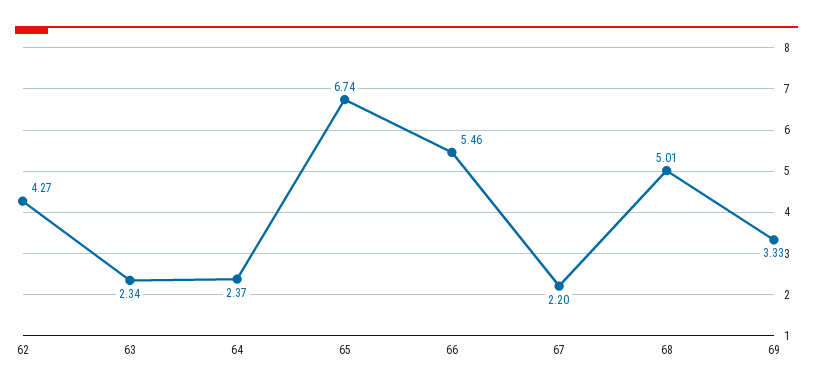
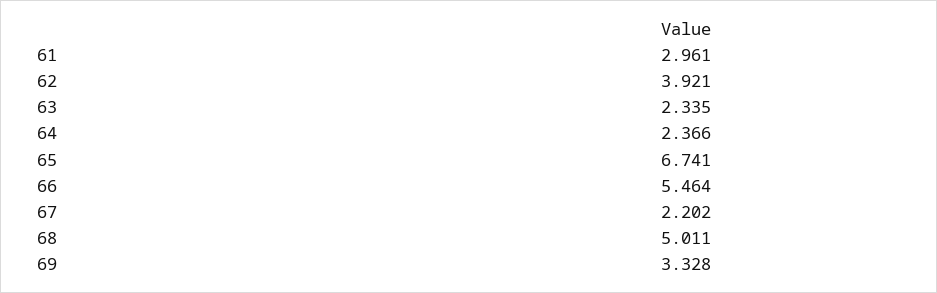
  {
-   "62": 4.27,
+   "62": 3.921,
    "63": 2.335,
    "64": 2.366,
    "65": 6.741,
    "66": 5.464,
    "67": 2.202,
    "68": 5.011,
-   "69": 3.328
+   "69": 3.328,
+   "61": 2.961
  }

